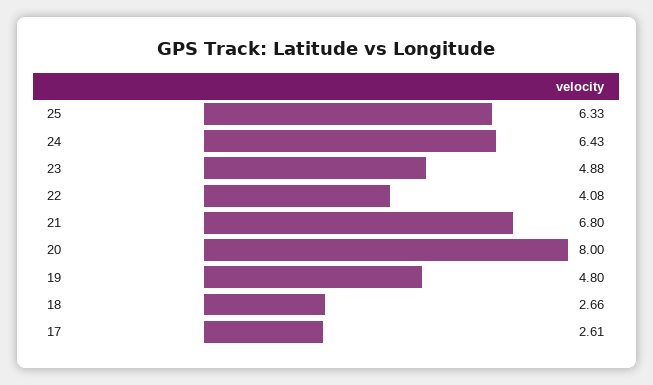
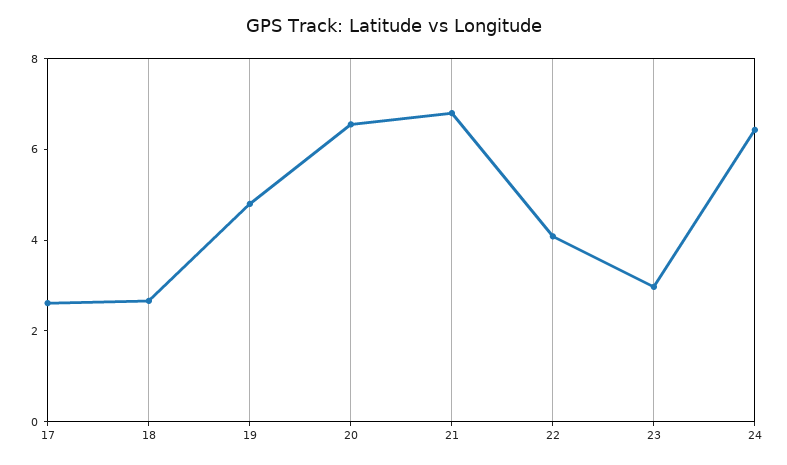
  {
-   "25": 6.33,
    "24": 6.43,
-   "23": 4.88,
+   "23": 3,
    "22": 4.08,
    "21": 6.8,
-   "20": 8,
+   "20": 6.5,
    "19": 4.8,
    "18": 2.66,
    "17": 2.61
  }

